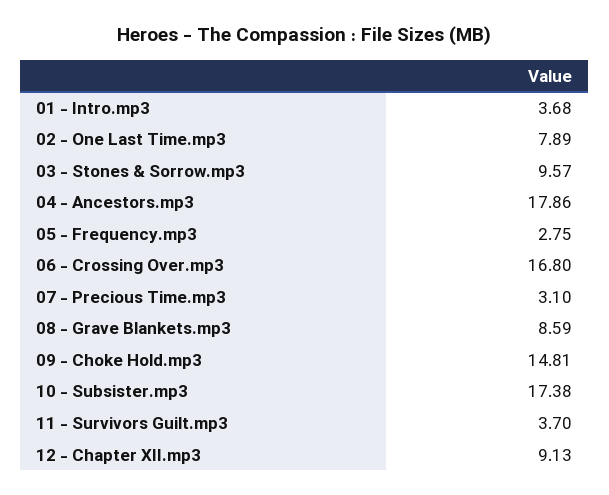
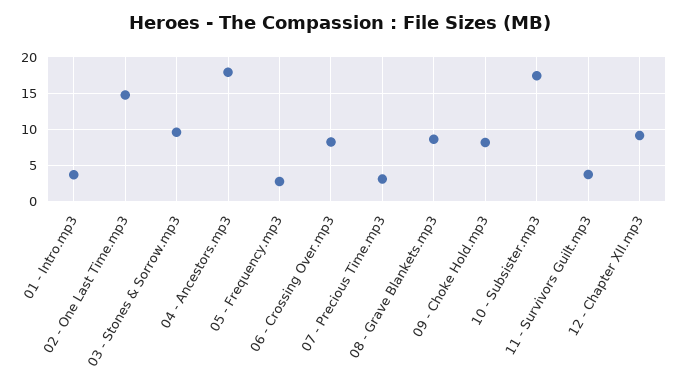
  {
    "01 - Intro.mp3": 3.68,
-   "02 - One Last Time.mp3": 7.89,
+   "02 - One Last Time.mp3": 15,
    "03 - Stones & Sorrow.mp3": 9.57,
    "04 - Ancestors.mp3": 17.86,
    "05 - Frequency.mp3": 2.75,
-   "06 - Crossing Over.mp3": 16.8,
+   "06 - Crossing Over.mp3": 8,
    "07 - Precious Time.mp3": 3.1,
    "08 - Grave Blankets.mp3": 8.59,
-   "09 - Choke Hold.mp3": 14.81,
+   "09 - Choke Hold.mp3": 8,
    "10 - Subsister.mp3": 17.38,
    "11 - Survivors Guilt.mp3": 3.7,
    "12 - Chapter XII.mp3": 9.13
  }

